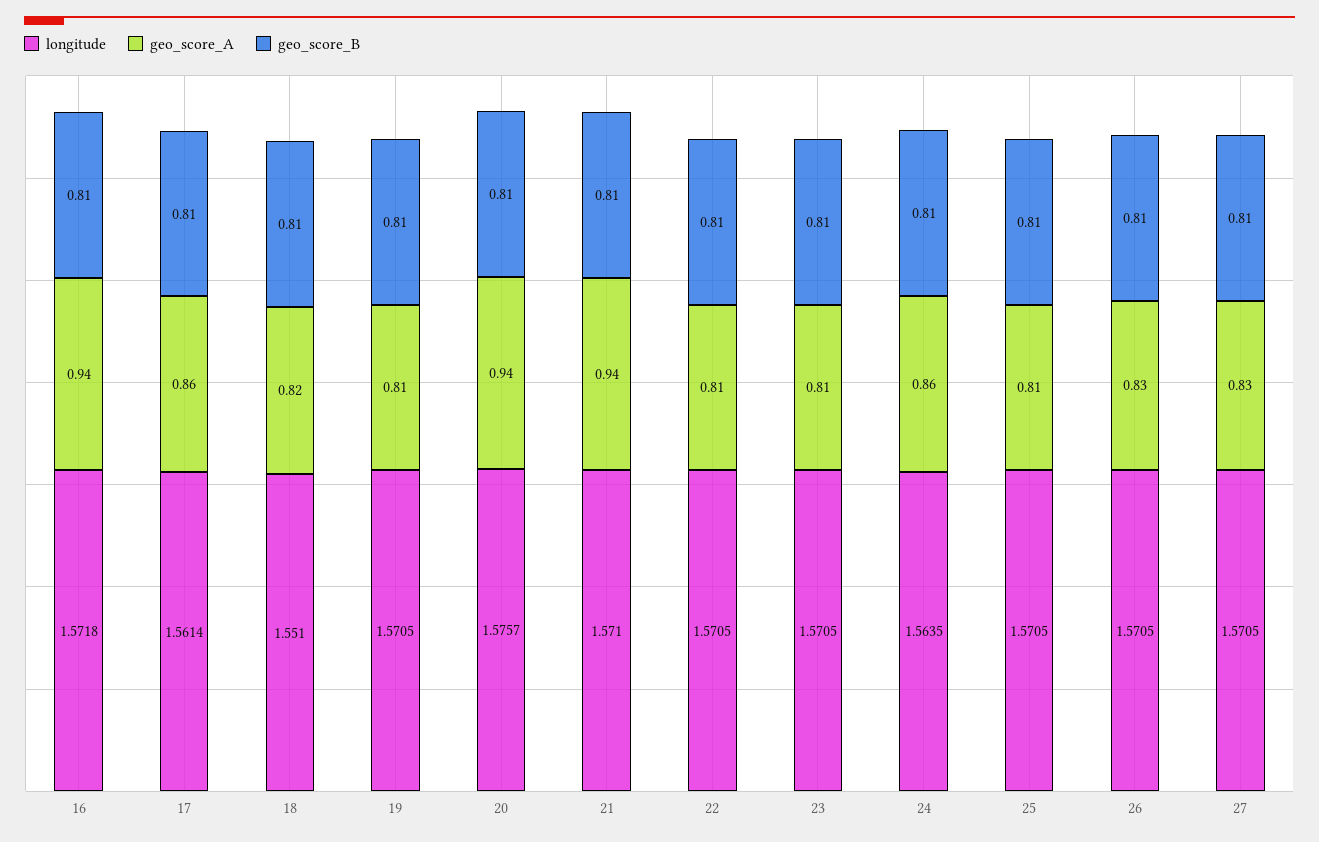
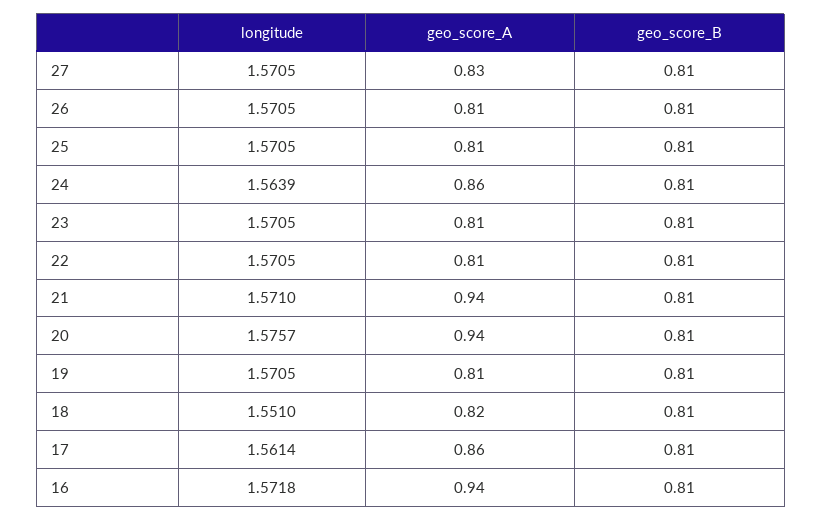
  {
    "longitude": {
      "16": 1.5718,
      "17": 1.5614,
      "18": 1.551,
      "19": 1.5705,
      "20": 1.5757,
      "21": 1.571,
      "22": 1.5705,
      "23": 1.5705,
-     "24": 1.5635,
+     "24": 1.5639,
      "25": 1.5705,
      "26": 1.5705,
      "27": 1.5705
    },
    "geo_score_A": {
      "16": 0.94,
      "17": 0.86,
      "18": 0.82,
      "19": 0.81,
      "20": 0.94,
      "21": 0.94,
      "22": 0.81,
      "23": 0.81,
      "24": 0.86,
      "25": 0.81,
-     "26": 0.83,
+     "26": 0.81,
      "27": 0.83
    },
    "geo_score_B": {
      "16": 0.81,
      "17": 0.81,
      "18": 0.81,
      "19": 0.81,
      "20": 0.81,
      "21": 0.81,
      "22": 0.81,
      "23": 0.81,
      "24": 0.81,
      "25": 0.81,
      "26": 0.81,
      "27": 0.81
    }
  }

